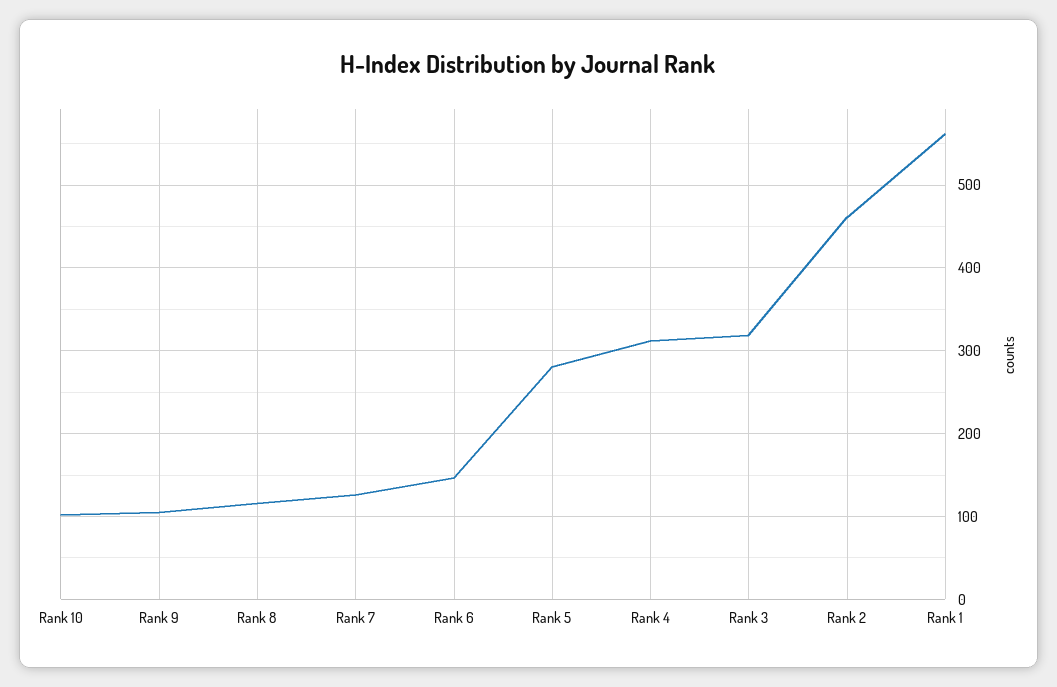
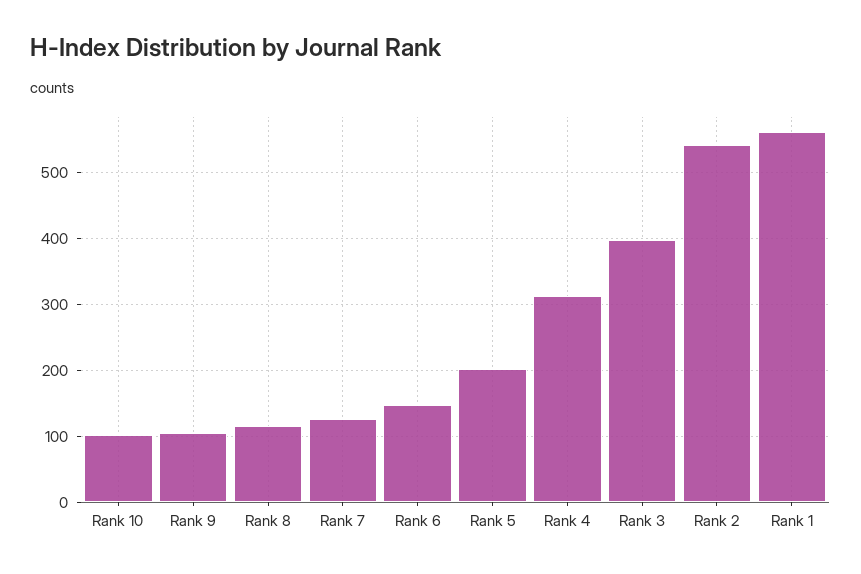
  {
    "Rank 10": 100,
    "Rank 9": 110,
    "Rank 8": 120,
    "Rank 7": 130,
    "Rank 6": 150,
-   "Rank 5": 280,
+   "Rank 5": 200,
    "Rank 4": 310,
-   "Rank 3": 320,
+   "Rank 3": 400,
-   "Rank 2": 460,
+   "Rank 2": 540,
    "Rank 1": 560
  }

